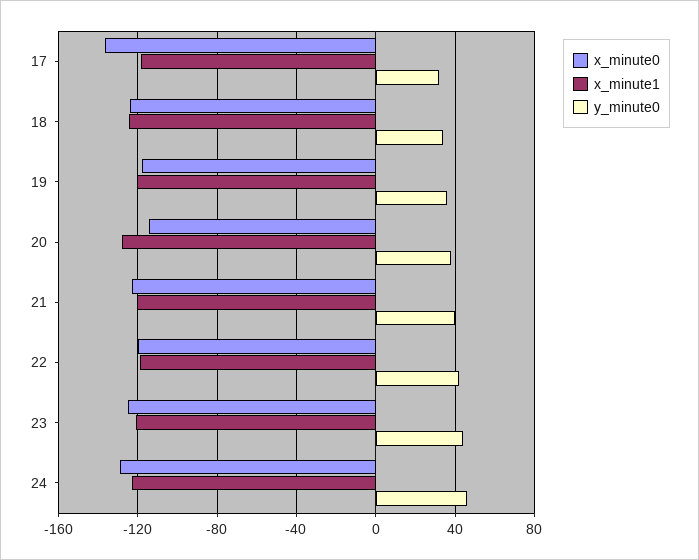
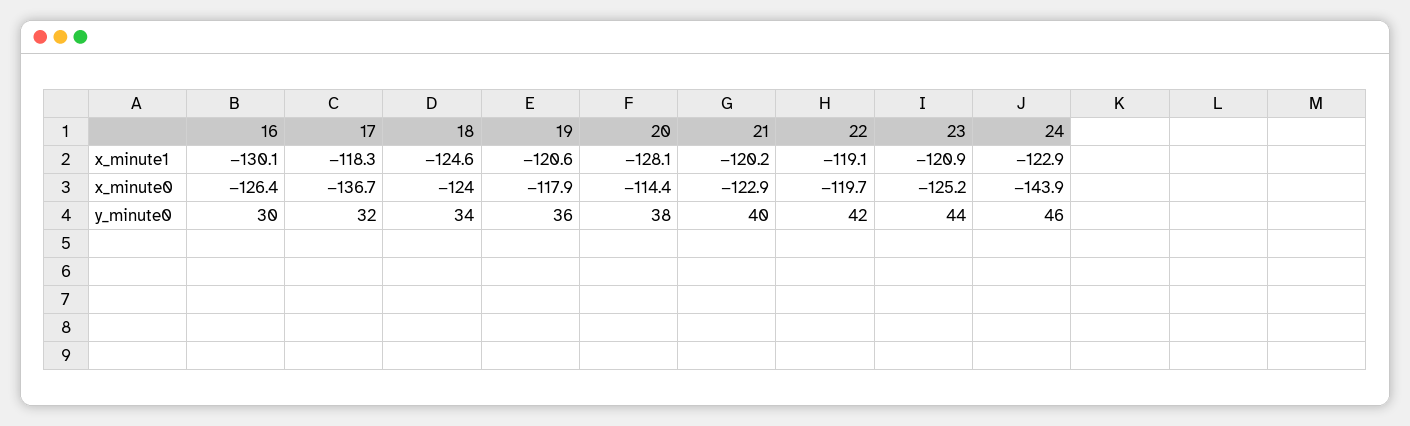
  {
    "x_minute0": {
      "17": -136.7,
      "18": -124,
      "19": -117.9,
      "20": -114.4,
      "21": -122.9,
      "22": -119.7,
      "23": -125.2,
-     "24": -130
+     "24": -143.9,
+     "16": -126.4
    },
    "x_minute1": {
      "17": -118.3,
      "18": -124.6,
      "19": -120.6,
      "20": -128.1,
      "21": -120.2,
      "22": -119.1,
      "23": -120.9,
-     "24": -122.9
+     "24": -122.9,
+     "16": -130.1
    },
    "y_minute0": {
      "17": 32,
      "18": 34,
      "19": 36,
      "20": 38,
      "21": 40,
      "22": 42,
      "23": 44,
-     "24": 46
+     "24": 46,
+     "16": 30
    }
  }

